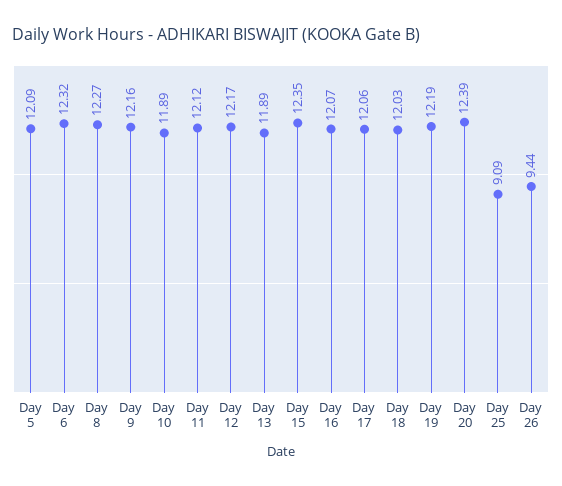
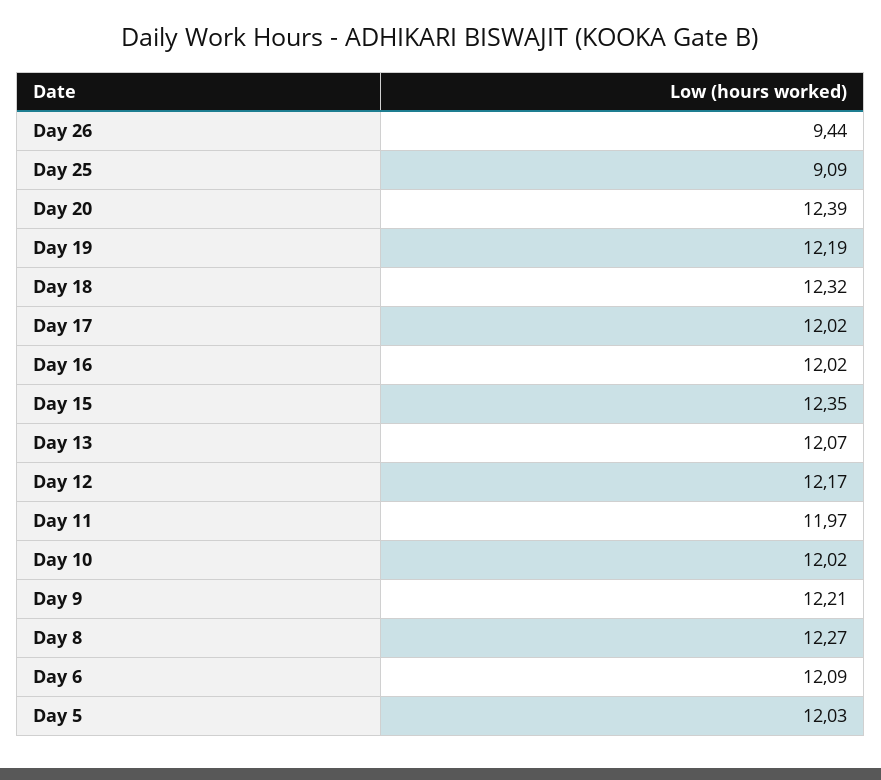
  {
-   "Day 5": 12.09,
+   "Day 5": 12.03,
-   "Day 6": 12.32,
+   "Day 6": 12.09,
    "Day 8": 12.27,
-   "Day 9": 12.16,
+   "Day 9": 12.21,
-   "Day 10": 11.89,
+   "Day 10": 12.02,
-   "Day 11": 12.12,
+   "Day 11": 11.97,
    "Day 12": 12.17,
-   "Day 13": 11.89,
+   "Day 13": 12.07,
    "Day 15": 12.35,
-   "Day 16": 12.07,
+   "Day 16": 12.02,
-   "Day 17": 12.06,
+   "Day 17": 12.02,
-   "Day 18": 12.03,
+   "Day 18": 12.32,
    "Day 19": 12.19,
    "Day 20": 12.39,
    "Day 25": 9.09,
    "Day 26": 9.44
  }

